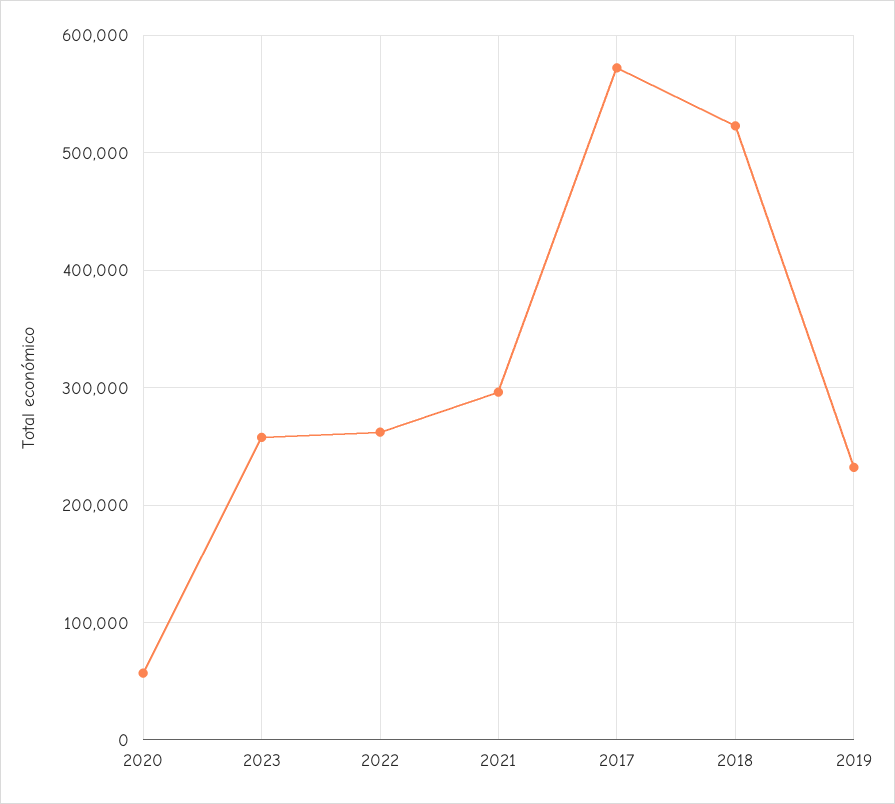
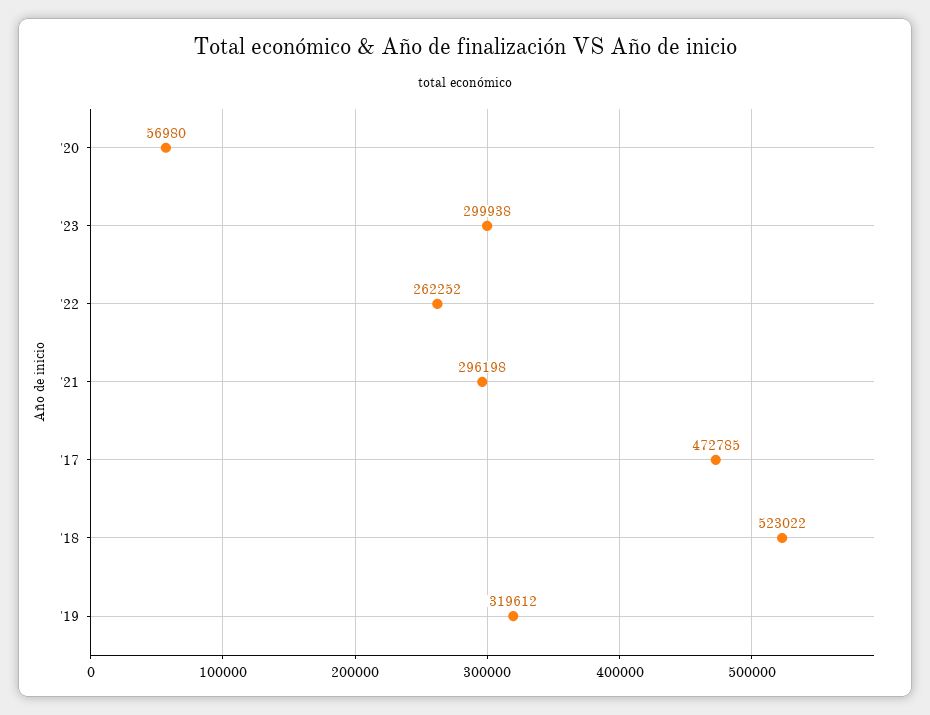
  {
    "2020": 56980,
-   "2023": 260000,
+   "2023": 299938,
    "2022": 262252,
    "2021": 296198,
-   "2017": 570000,
+   "2017": 472785,
    "2018": 523022,
-   "2019": 230000
+   "2019": 319612
  }

